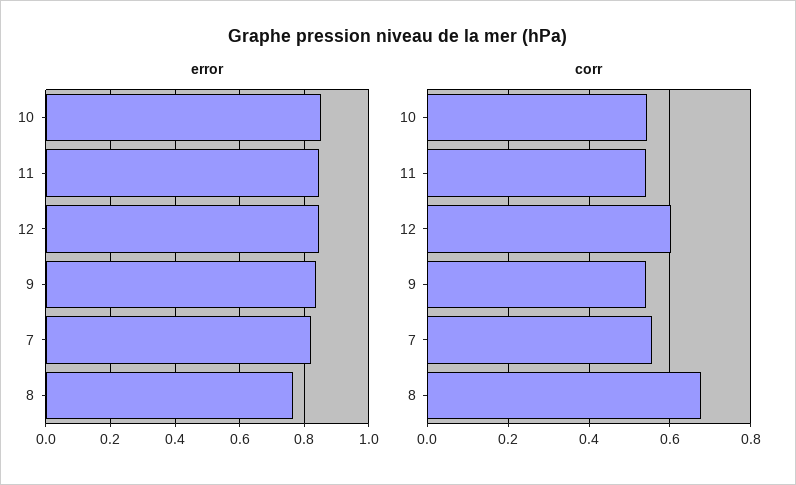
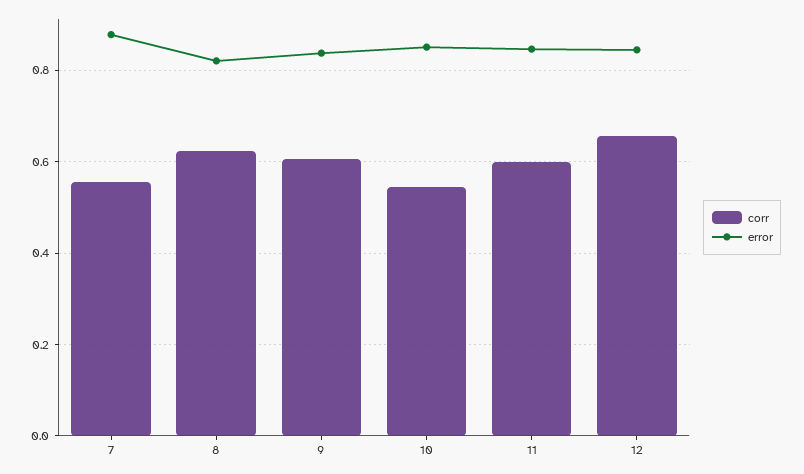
  {
    "error": {
      "10": 0.86,
      "11": 0.84,
      "12": 0.84,
      "9": 0.84,
-     "7": 0.82,
+     "7": 0.88,
-     "8": 0.76
+     "8": 0.82
    },
    "corr": {
      "10": 0.54,
-     "11": 0.54,
+     "11": 0.6,
-     "12": 0.6,
+     "12": 0.66,
-     "9": 0.54,
+     "9": 0.6,
      "7": 0.56,
-     "8": 0.68
+     "8": 0.62
    }
  }

